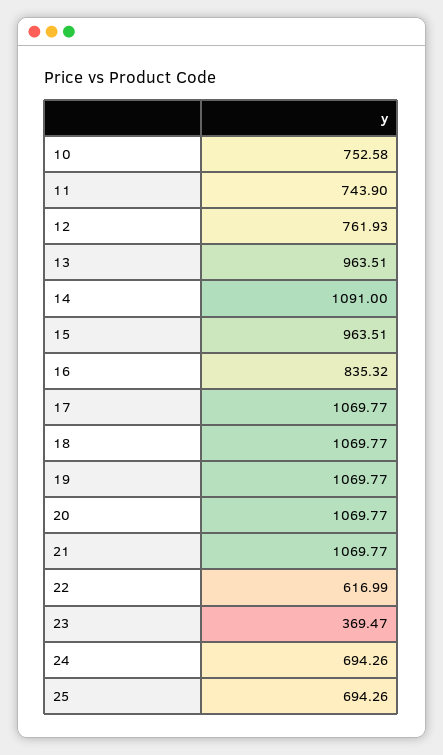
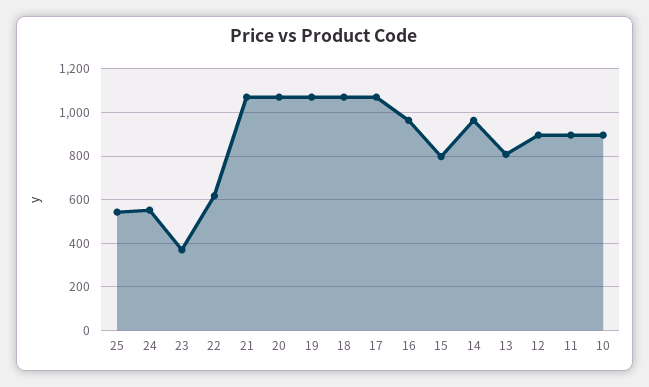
  {
-   "10": 752.58,
+   "10": 900,
-   "11": 743.9,
+   "11": 900,
-   "12": 761.93,
+   "12": 900,
-   "13": 963.51,
+   "13": 800,
-   "14": 1091,
+   "14": 950,
-   "15": 963.51,
+   "15": 800,
-   "16": 835.32,
+   "16": 950,
    "17": 1069.77,
    "18": 1069.77,
    "19": 1069.77,
    "20": 1069.77,
    "21": 1069.77,
    "22": 616.99,
    "23": 369.47,
-   "24": 694.26,
+   "24": 550,
-   "25": 694.26
+   "25": 550
  }

